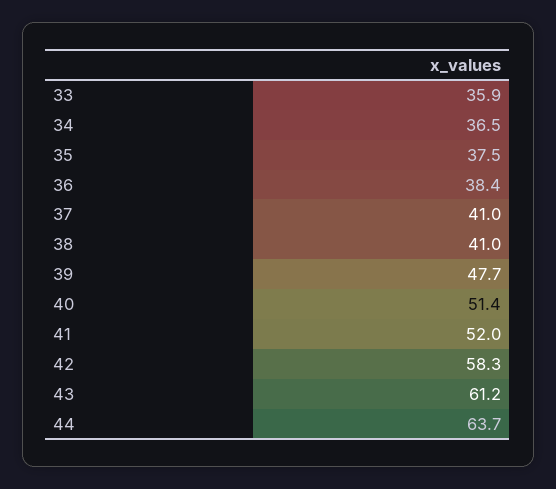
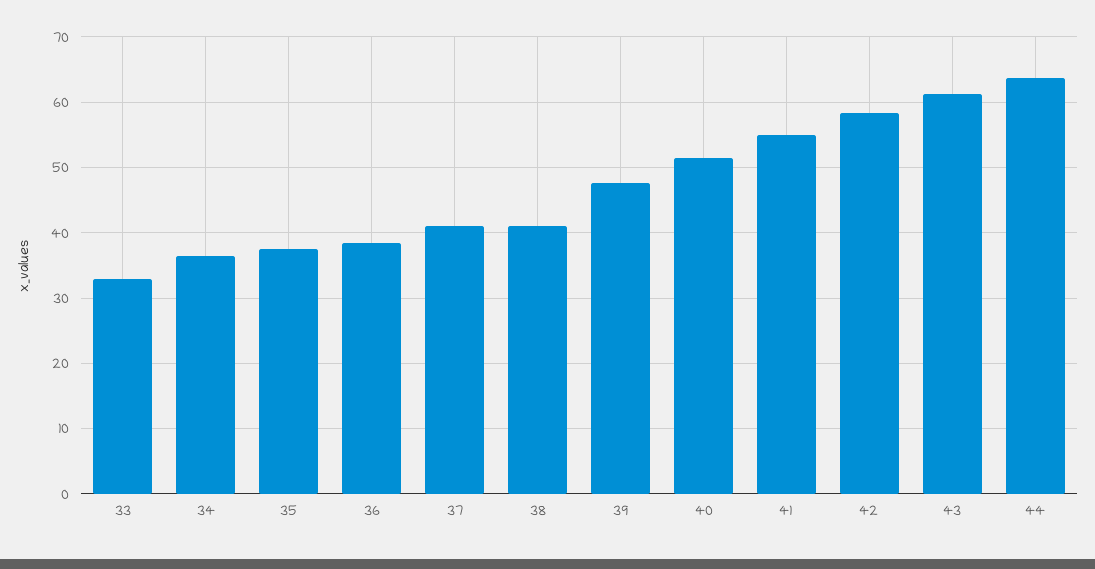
  {
-   "33": 35.9,
+   "33": 33,
    "34": 36.5,
    "35": 37.5,
    "36": 38.4,
    "37": 41,
    "38": 41,
    "39": 47.7,
    "40": 51.4,
-   "41": 52,
+   "41": 55,
    "42": 58.3,
    "43": 61.2,
    "44": 63.7
  }

